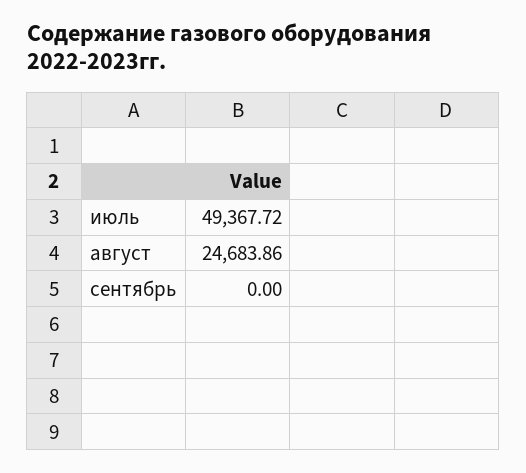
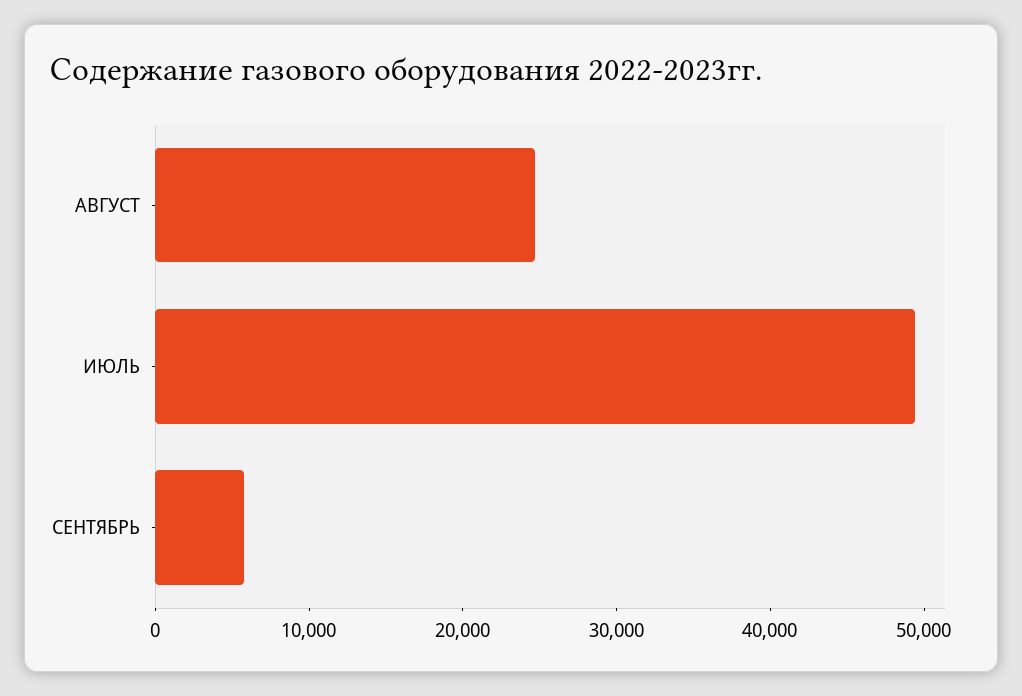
  {
    "июль": 49367.72,
    "август": 24683.86,
-   "сентябрь": 0
+   "сентябрь": 6000
  }

